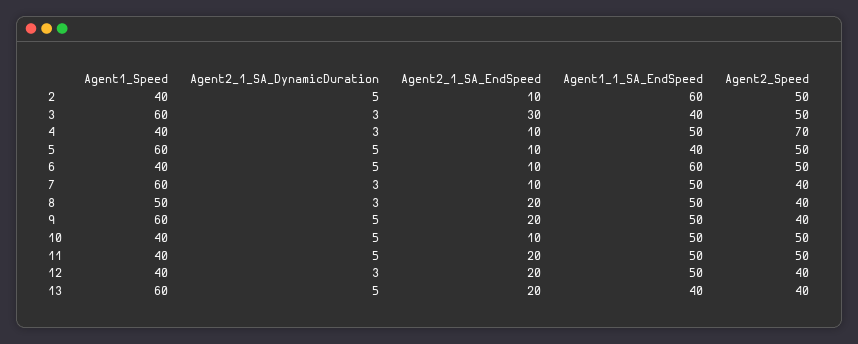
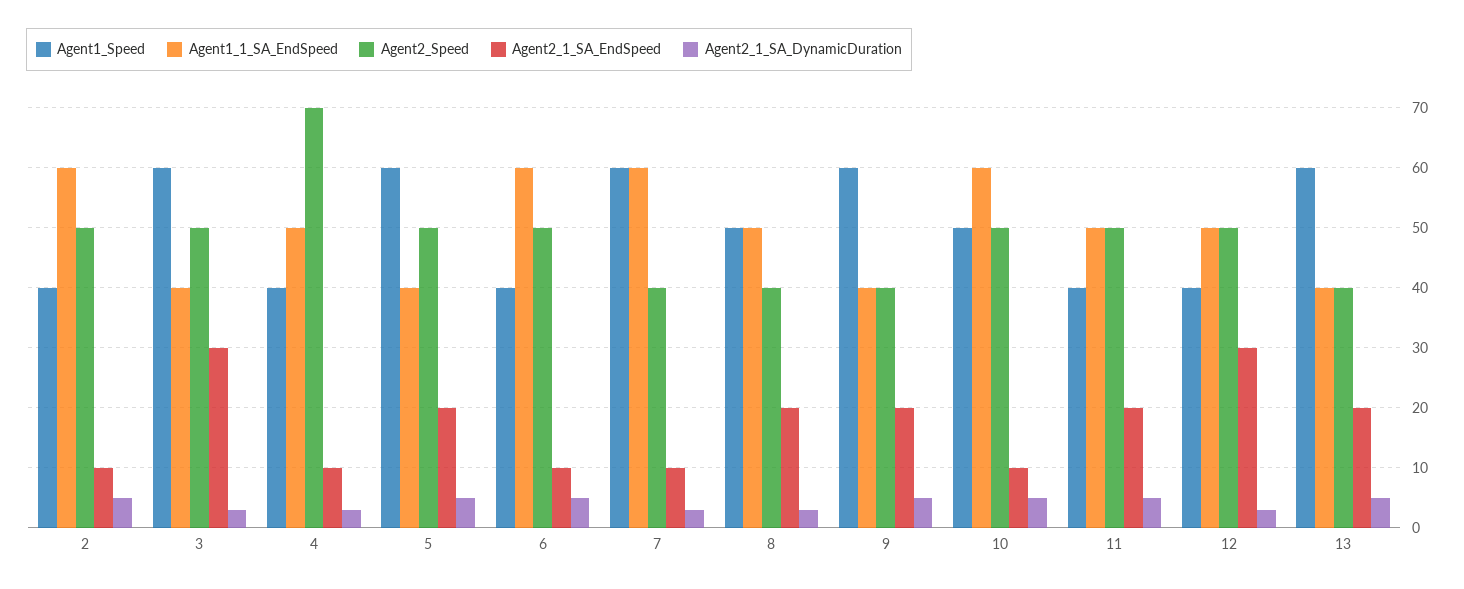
  {
    "Agent1_Speed": {
      "2": 40,
      "3": 60,
      "4": 40,
      "5": 60,
      "6": 40,
      "7": 60,
      "8": 50,
      "9": 60,
-     "10": 40,
+     "10": 50,
      "11": 40,
      "12": 40,
      "13": 60
    },
    "Agent2_1_SA_DynamicDuration": {
      "2": 5,
      "3": 3,
      "4": 3,
      "5": 5,
      "6": 5,
      "7": 3,
      "8": 3,
      "9": 5,
      "10": 5,
      "11": 5,
      "12": 3,
      "13": 5
    },
    "Agent2_1_SA_EndSpeed": {
      "2": 10,
      "3": 30,
      "4": 10,
-     "5": 10,
+     "5": 20,
      "6": 10,
      "7": 10,
      "8": 20,
      "9": 20,
      "10": 10,
      "11": 20,
-     "12": 20,
+     "12": 30,
      "13": 20
    },
    "Agent1_1_SA_EndSpeed": {
      "2": 60,
      "3": 40,
      "4": 50,
      "5": 40,
      "6": 60,
-     "7": 50,
+     "7": 60,
      "8": 50,
-     "9": 50,
+     "9": 40,
-     "10": 50,
+     "10": 60,
      "11": 50,
      "12": 50,
      "13": 40
    },
    "Agent2_Speed": {
      "2": 50,
      "3": 50,
      "4": 70,
      "5": 50,
      "6": 50,
      "7": 40,
      "8": 40,
      "9": 40,
      "10": 50,
      "11": 50,
-     "12": 40,
+     "12": 50,
      "13": 40
    }
  }

